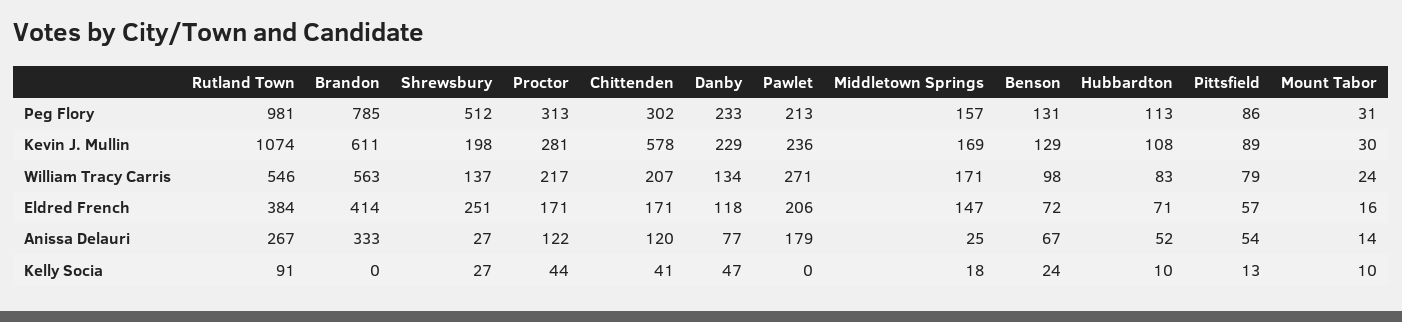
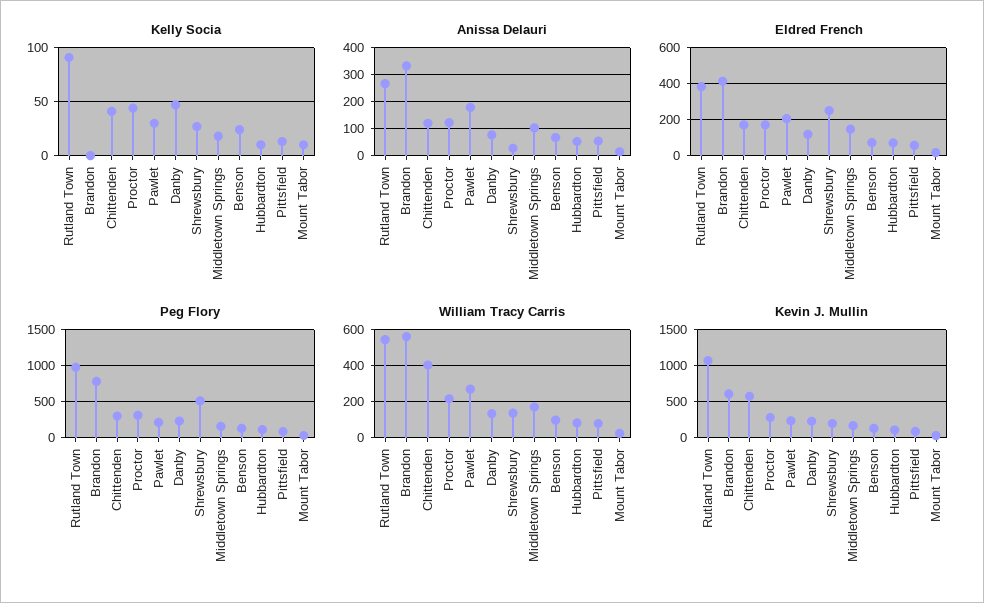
  {
    "Peg Flory": {
      "Rutland Town": 981,
      "Brandon": 785,
      "Shrewsbury": 512,
      "Proctor": 313,
      "Chittenden": 302,
      "Danby": 233,
      "Pawlet": 213,
      "Middletown Springs": 157,
      "Benson": 131,
      "Hubbardton": 113,
      "Pittsfield": 86,
      "Mount Tabor": 31
    },
    "Kevin J. Mullin": {
      "Rutland Town": 1074,
      "Brandon": 611,
      "Shrewsbury": 198,
      "Proctor": 281,
      "Chittenden": 578,
      "Danby": 229,
      "Pawlet": 236,
      "Middletown Springs": 169,
      "Benson": 129,
      "Hubbardton": 108,
      "Pittsfield": 89,
      "Mount Tabor": 30
    },
    "William Tracy Carris": {
      "Rutland Town": 546,
      "Brandon": 563,
      "Shrewsbury": 137,
      "Proctor": 217,
-     "Chittenden": 207,
+     "Chittenden": 400,
      "Danby": 134,
      "Pawlet": 271,
      "Middletown Springs": 171,
      "Benson": 98,
      "Hubbardton": 83,
      "Pittsfield": 79,
      "Mount Tabor": 24
    },
    "Eldred French": {
      "Rutland Town": 384,
      "Brandon": 414,
      "Shrewsbury": 251,
      "Proctor": 171,
      "Chittenden": 171,
      "Danby": 118,
      "Pawlet": 206,
      "Middletown Springs": 147,
      "Benson": 72,
      "Hubbardton": 71,
      "Pittsfield": 57,
      "Mount Tabor": 16
    },
    "Anissa Delauri": {
      "Rutland Town": 267,
      "Brandon": 333,
      "Shrewsbury": 27,
      "Proctor": 122,
      "Chittenden": 120,
      "Danby": 77,
      "Pawlet": 179,
-     "Middletown Springs": 25,
+     "Middletown Springs": 100,
      "Benson": 67,
      "Hubbardton": 52,
      "Pittsfield": 54,
      "Mount Tabor": 14
    },
    "Kelly Socia": {
      "Rutland Town": 91,
      "Brandon": 0,
      "Shrewsbury": 27,
      "Proctor": 44,
      "Chittenden": 41,
      "Danby": 47,
-     "Pawlet": 0,
+     "Pawlet": 30,
      "Middletown Springs": 18,
      "Benson": 24,
      "Hubbardton": 10,
      "Pittsfield": 13,
      "Mount Tabor": 10
    }
  }

